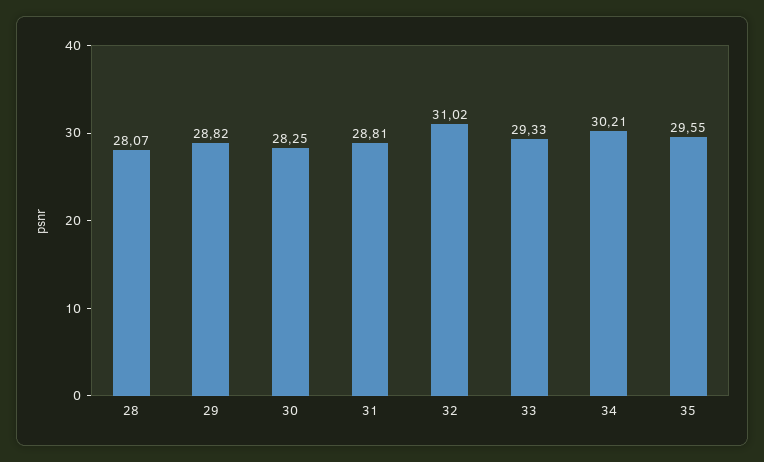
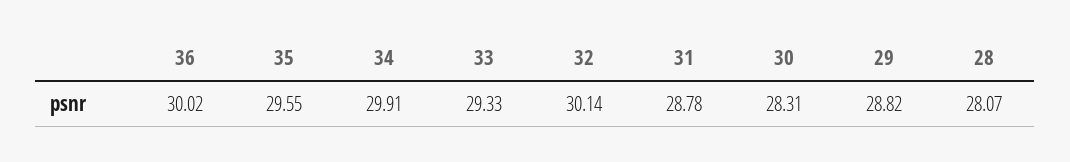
  {
    "28": 28.07,
    "29": 28.82,
-   "30": 28.25,
+   "30": 28.31,
-   "31": 28.81,
+   "31": 28.78,
-   "32": 31.02,
+   "32": 30.14,
    "33": 29.33,
-   "34": 30.21,
+   "34": 29.91,
-   "35": 29.55
+   "35": 29.55,
+   "36": 30.02
  }

